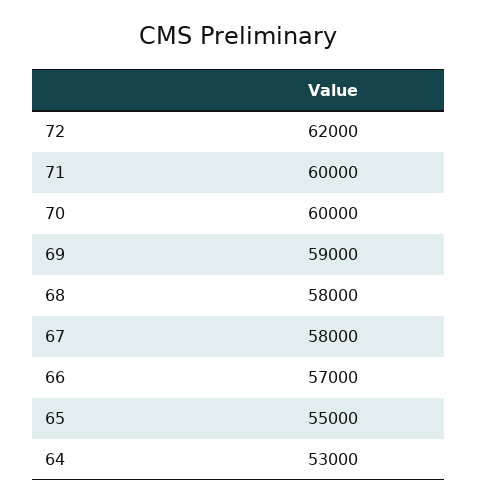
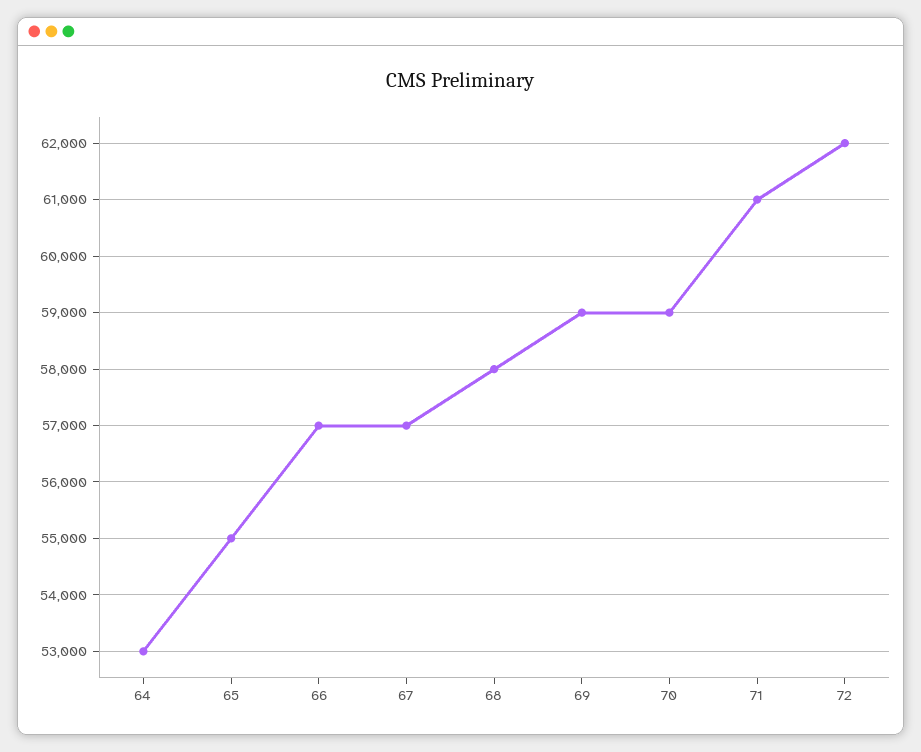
  {
    "72": 62000,
-   "71": 60000,
+   "71": 61000,
-   "70": 60000,
+   "70": 59000,
    "69": 59000,
    "68": 58000,
-   "67": 58000,
+   "67": 57000,
    "66": 57000,
    "65": 55000,
    "64": 53000
  }

